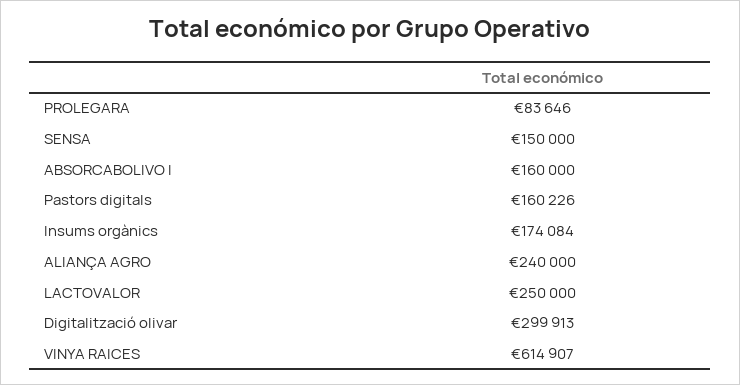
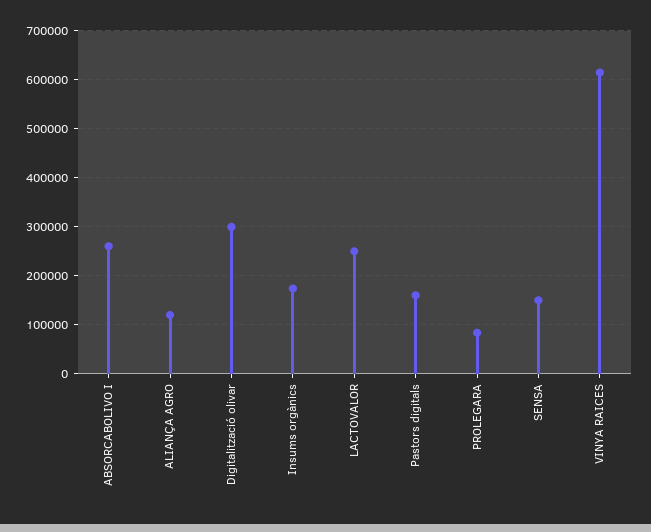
  {
    "PROLEGARA": 83646,
    "SENSA": 150000,
-   "ABSORCABOLIVO I": 160000,
+   "ABSORCABOLIVO I": 260000,
    "Pastors digitals": 160226,
    "Insums orgànics": 174084,
-   "ALIANÇA AGRO": 240000,
+   "ALIANÇA AGRO": 120000,
    "LACTOVALOR": 250000,
    "Digitalització olivar": 299913,
    "VINYA RAICES": 614907
  }

